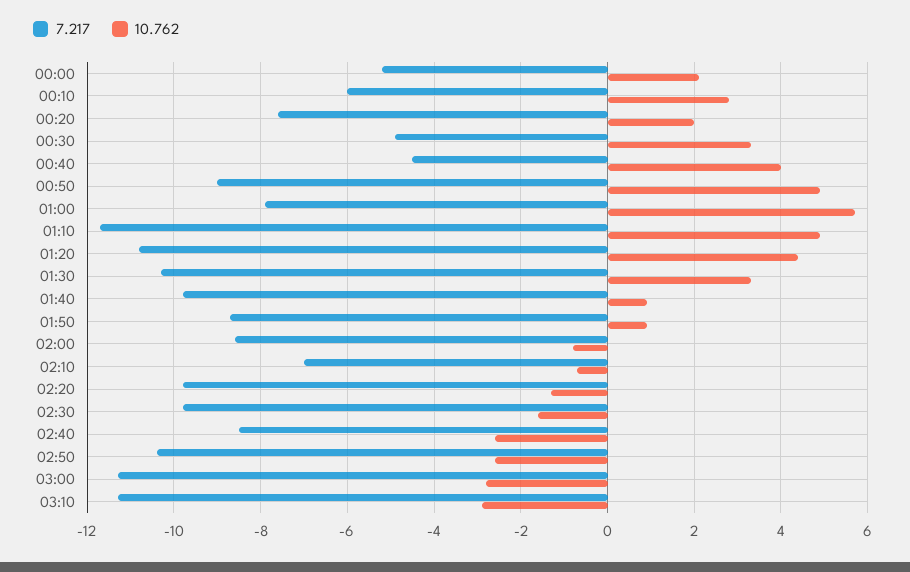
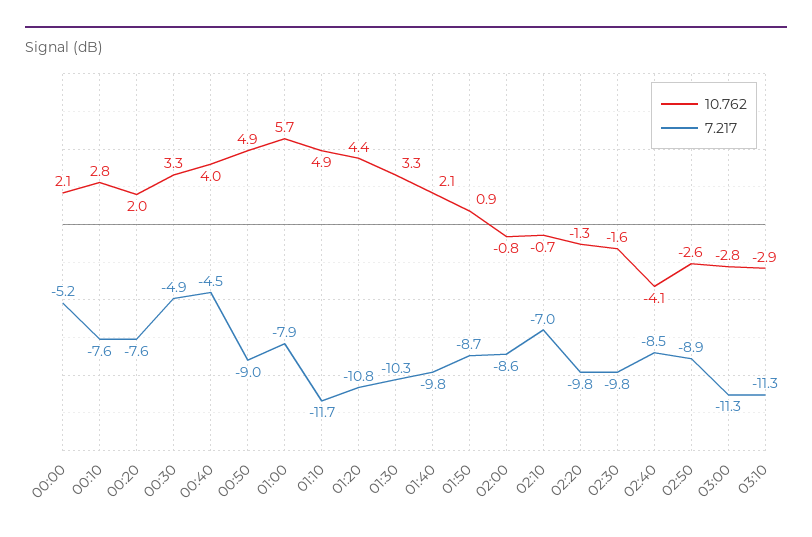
  {
    "7.217": {
      "00:00": -5.2,
-     "00:10": -6,
+     "00:10": -7.6,
      "00:20": -7.6,
      "00:30": -4.9,
      "00:40": -4.5,
      "00:50": -9,
      "01:00": -7.9,
      "01:10": -11.7,
      "01:20": -10.8,
      "01:30": -10.3,
      "01:40": -9.8,
      "01:50": -8.7,
      "02:00": -8.6,
      "02:10": -7,
      "02:20": -9.8,
      "02:30": -9.8,
      "02:40": -8.5,
-     "02:50": -10.5,
+     "02:50": -8.9,
      "03:00": -11.3,
      "03:10": -11.3
    },
    "10.762": {
      "00:00": 2.1,
      "00:10": 2.8,
      "00:20": 2,
      "00:30": 3.3,
      "00:40": 4,
      "00:50": 4.9,
      "01:00": 5.7,
      "01:10": 4.9,
      "01:20": 4.4,
      "01:30": 3.3,
-     "01:40": 1,
+     "01:40": 2.1,
      "01:50": 0.9,
      "02:00": -0.8,
      "02:10": -0.7,
      "02:20": -1.3,
      "02:30": -1.6,
-     "02:40": -2.5,
+     "02:40": -4.1,
      "02:50": -2.6,
      "03:00": -2.8,
      "03:10": -2.9
    }
  }

